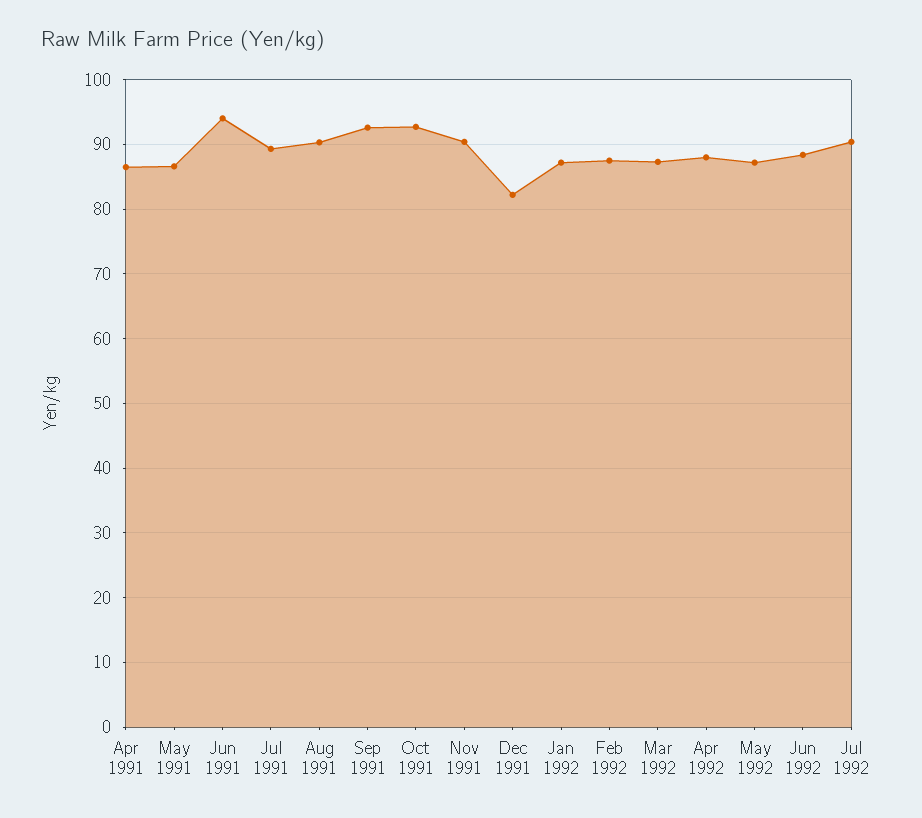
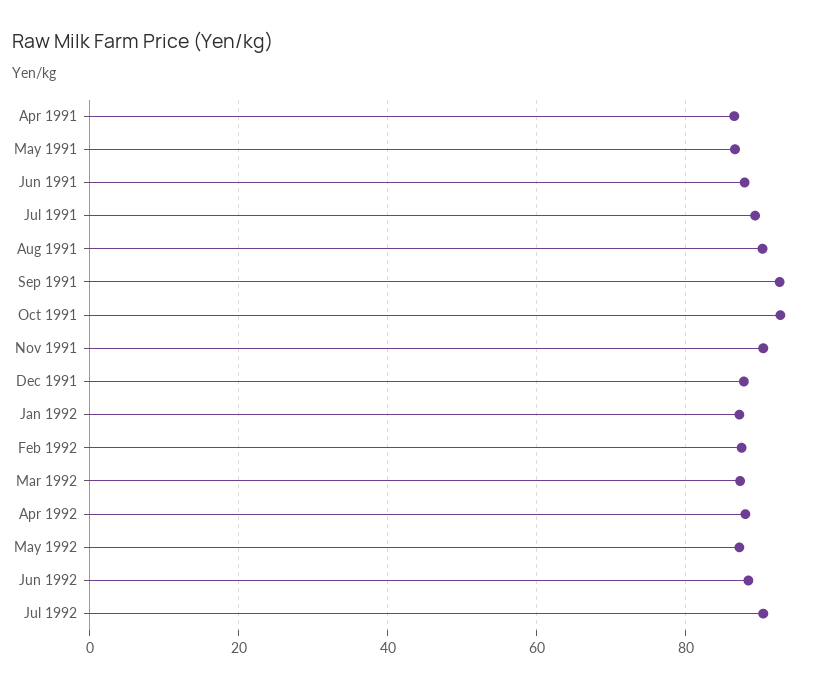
  {
    "Apr 1991": 87,
    "May 1991": 87,
-   "Jun 1991": 94,
+   "Jun 1991": 88,
    "Jul 1991": 89,
    "Aug 1991": 90,
    "Sep 1991": 93,
    "Oct 1991": 93,
    "Nov 1991": 90,
-   "Dec 1991": 82,
+   "Dec 1991": 88,
    "Jan 1992": 87,
    "Feb 1992": 88,
    "Mar 1992": 87,
    "Apr 1992": 88,
    "May 1992": 87,
    "Jun 1992": 88,
    "Jul 1992": 90
  }

